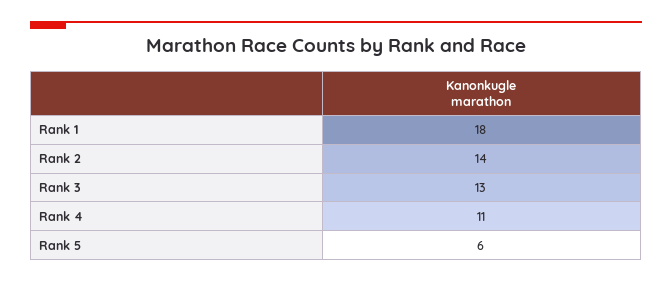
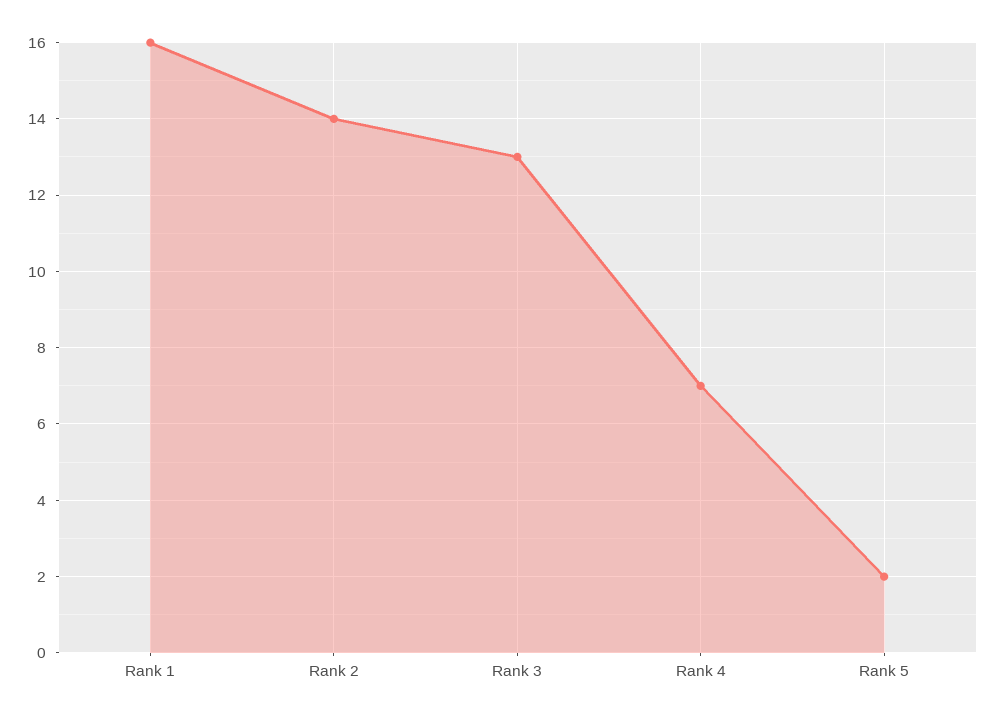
  {
-   "Rank 1": 18,
+   "Rank 1": 16,
    "Rank 2": 14,
    "Rank 3": 13,
-   "Rank 4": 11,
+   "Rank 4": 7,
-   "Rank 5": 6
+   "Rank 5": 2
  }

